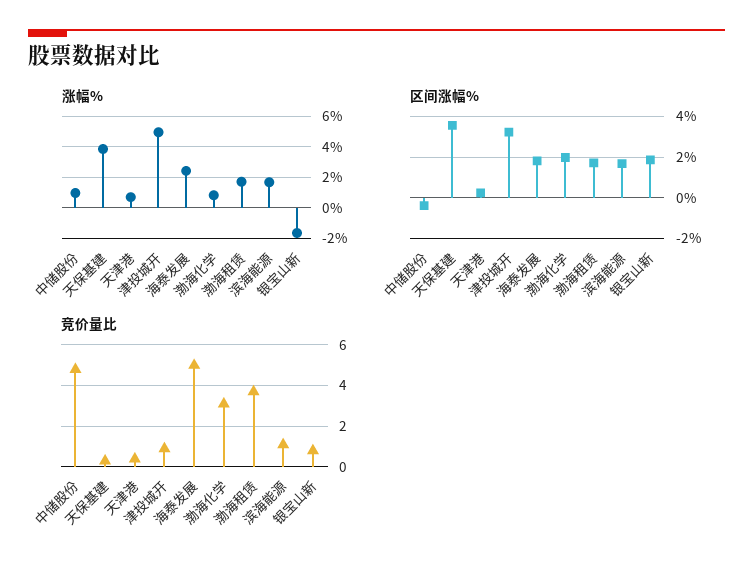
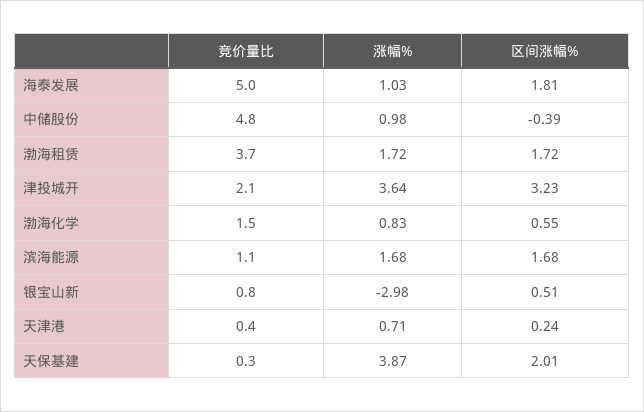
  {
    "涨幅%": {
      "中储股份": 0.98,
      "天保基建": 3.87,
      "天津港": 0.71,
-     "津投城开": 5,
+     "津投城开": 3.64,
-     "海泰发展": 2.5,
+     "海泰发展": 1.03,
      "渤海化学": 0.83,
      "渤海租赁": 1.72,
      "滨海能源": 1.68,
-     "银宝山新": -1.5
+     "银宝山新": -2.98
    },
    "区间涨幅%": {
      "中储股份": -0.39,
-     "天保基建": 3.5,
+     "天保基建": 2.01,
      "天津港": 0.24,
      "津投城开": 3.23,
      "海泰发展": 1.81,
-     "渤海化学": 2,
+     "渤海化学": 0.55,
      "渤海租赁": 1.72,
      "滨海能源": 1.68,
-     "银宝山新": 2
+     "银宝山新": 0.51
    },
    "竞价量比": {
      "中储股份": 4.8,
      "天保基建": 0.3,
      "天津港": 0.4,
-     "津投城开": 1,
+     "津投城开": 2.1,
      "海泰发展": 5,
-     "渤海化学": 3,
+     "渤海化学": 1.5,
      "渤海租赁": 3.7,
      "滨海能源": 1.1,
      "银宝山新": 0.8
    }
  }

